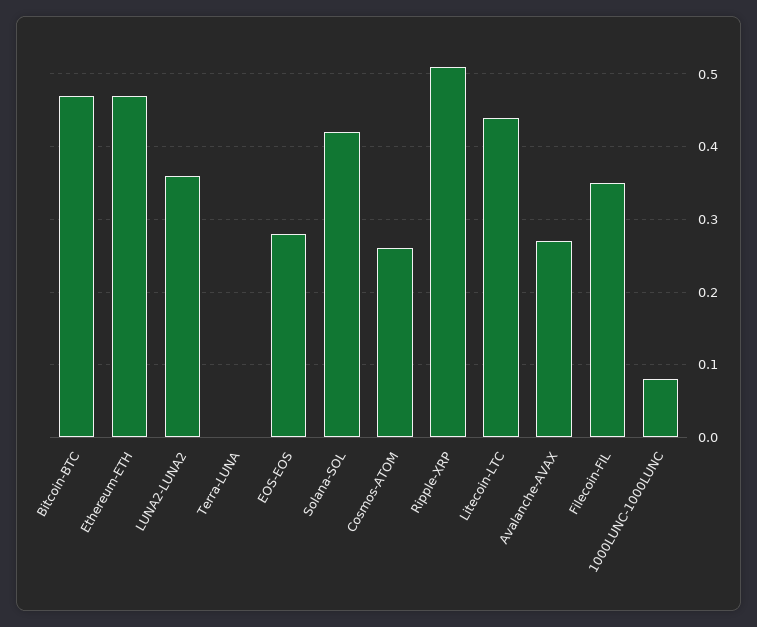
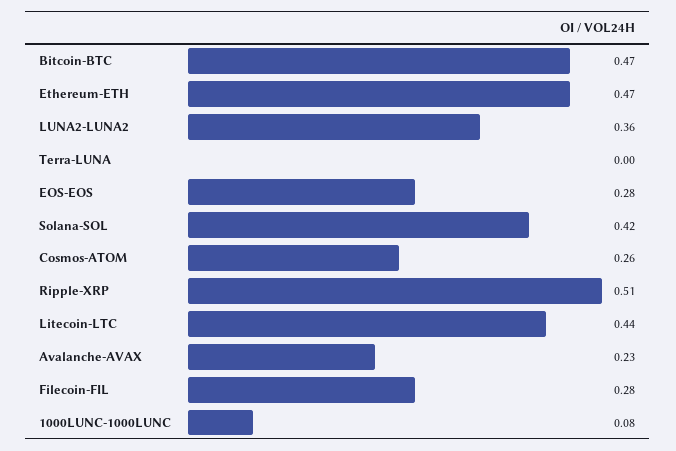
  {
    "Bitcoin-BTC": 0.47,
    "Ethereum-ETH": 0.47,
    "LUNA2-LUNA2": 0.36,
    "Terra-LUNA": 0,
    "EOS-EOS": 0.28,
    "Solana-SOL": 0.42,
    "Cosmos-ATOM": 0.26,
    "Ripple-XRP": 0.51,
    "Litecoin-LTC": 0.44,
-   "Avalanche-AVAX": 0.27,
+   "Avalanche-AVAX": 0.23,
-   "Filecoin-FIL": 0.35,
+   "Filecoin-FIL": 0.28,
    "1000LUNC-1000LUNC": 0.08
  }

